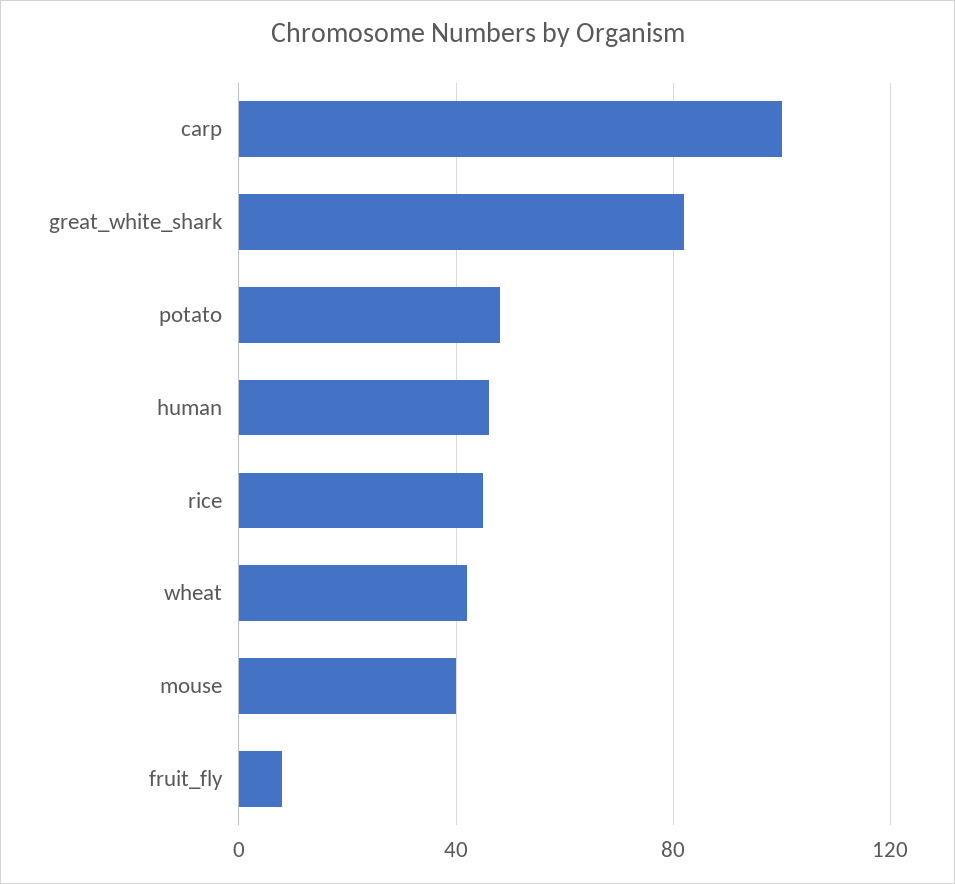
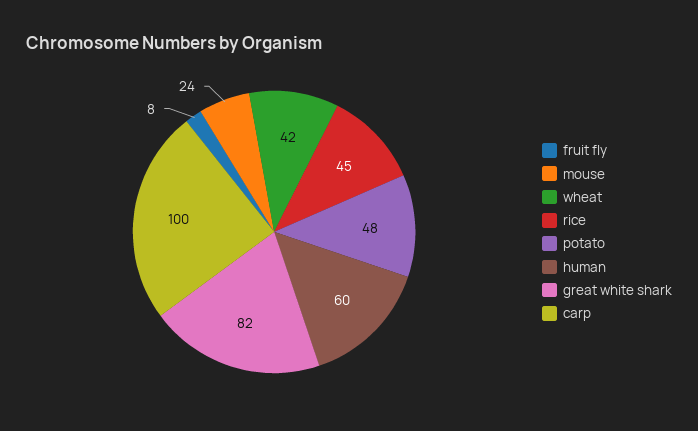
  {
    "carp": 100,
    "great_white_shark": 82,
    "potato": 48,
-   "human": 45,
+   "human": 60,
    "rice": 45,
    "wheat": 42,
-   "mouse": 40,
+   "mouse": 24,
    "fruit_fly": 8
  }

